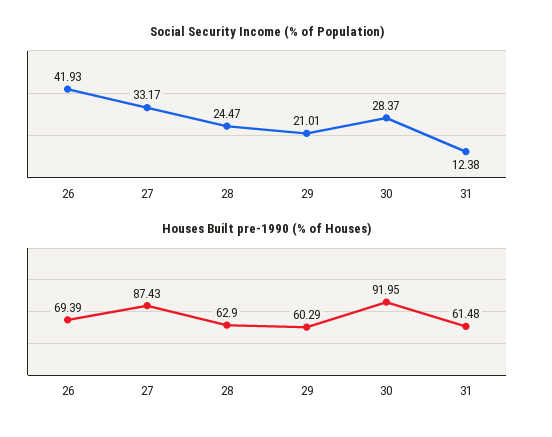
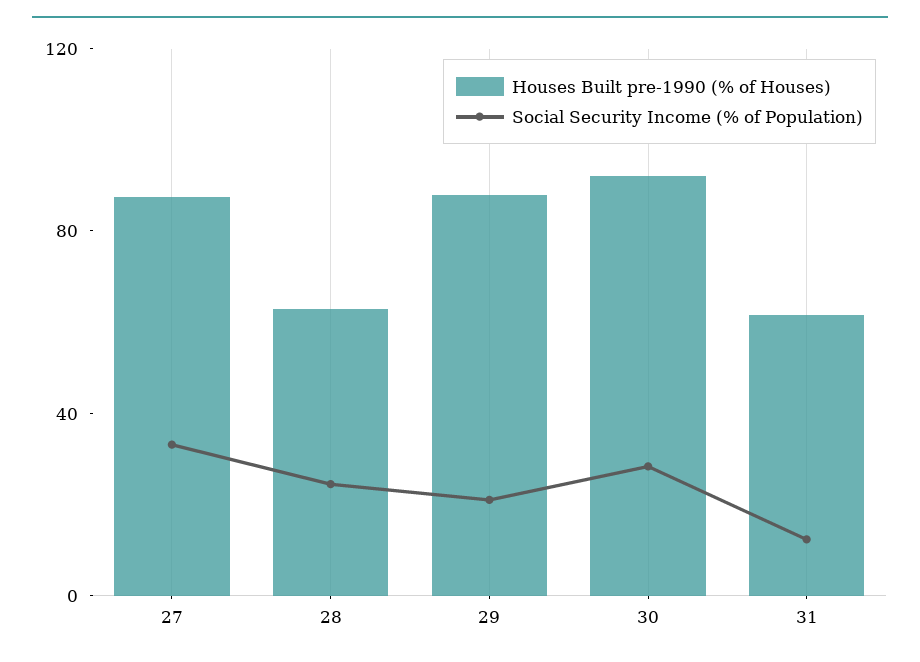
  {
    "Social Security Income (% of Population)": {
-     "26": 41.93,
      "27": 33.17,
      "28": 24.47,
      "29": 21.01,
      "30": 28.37,
      "31": 12.38
    },
    "Houses Built pre-1990 (% of Houses)": {
-     "26": 69.39,
      "27": 87.43,
      "28": 62.9,
-     "29": 60.29,
+     "29": 90,
      "30": 91.95,
      "31": 61.48
    }
  }

